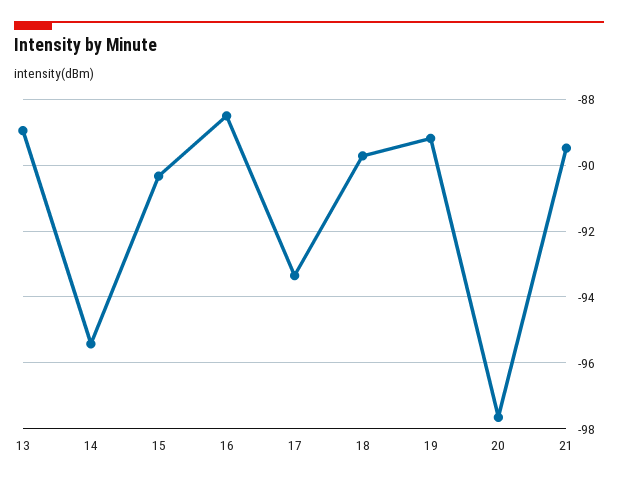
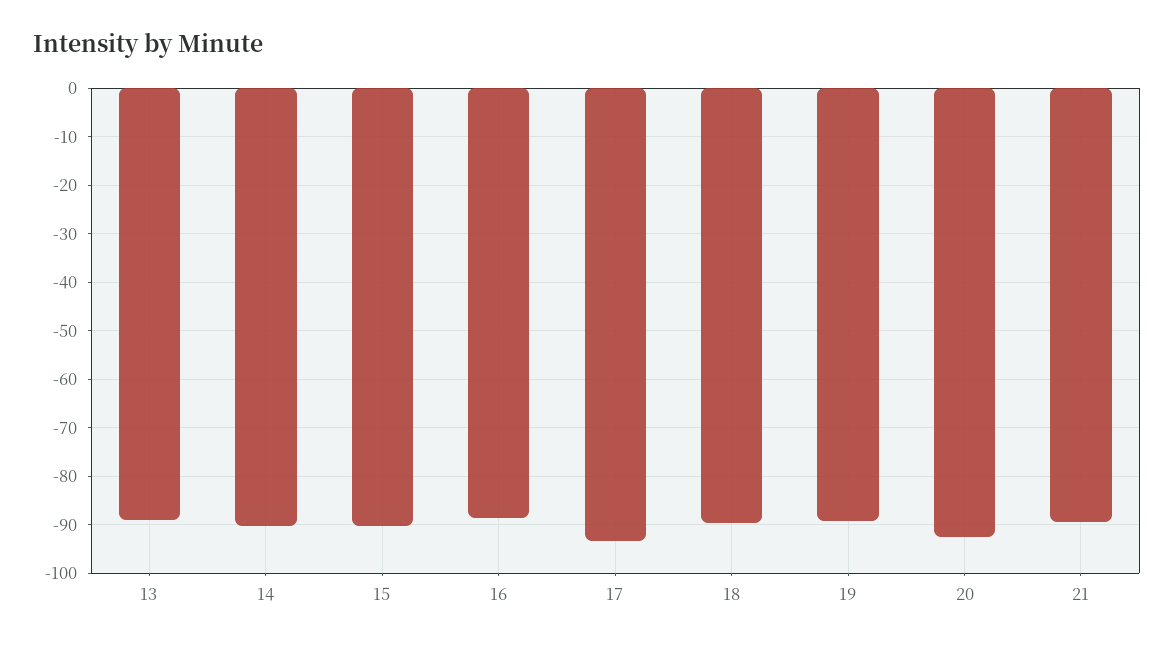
  {
    "13": -89,
-   "14": -95.4,
+   "14": -90,
    "15": -90.4,
    "16": -88.6,
    "17": -93.4,
    "18": -89.8,
    "19": -89.2,
-   "20": -97.6,
+   "20": -92,
    "21": -89.4
  }

